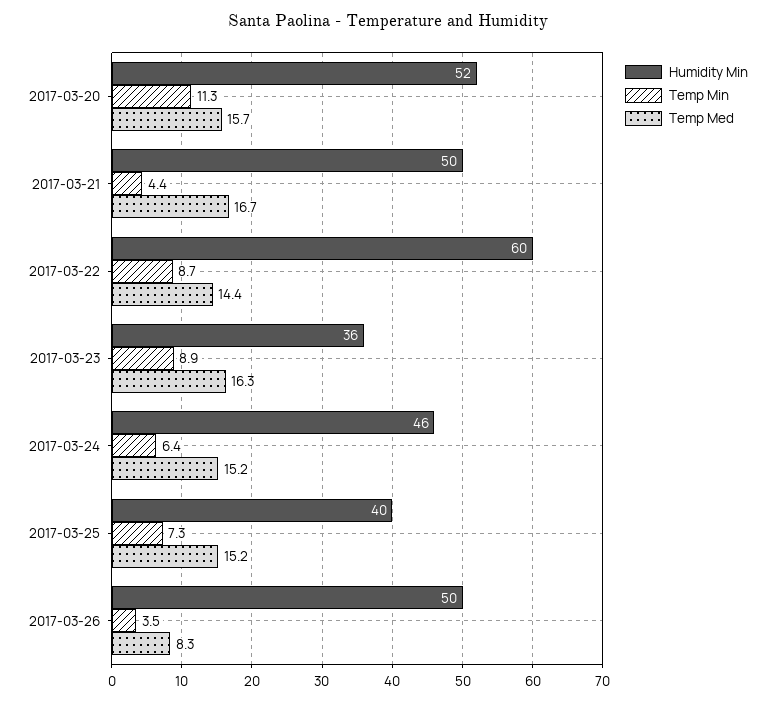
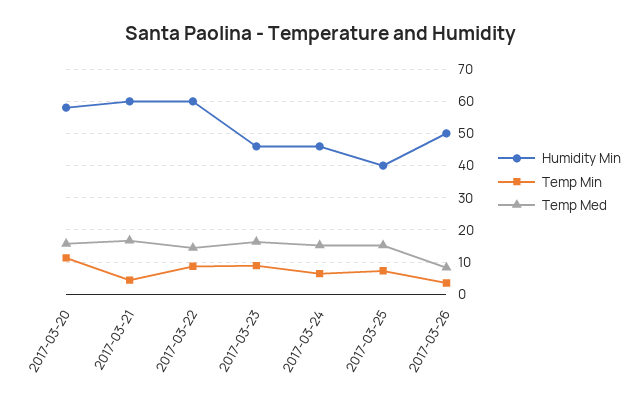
  {
    "Humidity Min": {
-     "2017-03-20": 52,
+     "2017-03-20": 58,
-     "2017-03-21": 50,
+     "2017-03-21": 60,
      "2017-03-22": 60,
-     "2017-03-23": 36,
+     "2017-03-23": 46,
      "2017-03-24": 46,
      "2017-03-25": 40,
      "2017-03-26": 50
    },
    "Temp Min": {
      "2017-03-20": 11.3,
      "2017-03-21": 4.4,
      "2017-03-22": 8.7,
      "2017-03-23": 8.9,
      "2017-03-24": 6.4,
      "2017-03-25": 7.3,
      "2017-03-26": 3.5
    },
    "Temp Med": {
      "2017-03-20": 15.7,
      "2017-03-21": 16.7,
      "2017-03-22": 14.4,
      "2017-03-23": 16.3,
      "2017-03-24": 15.2,
      "2017-03-25": 15.2,
      "2017-03-26": 8.3
    }
  }

